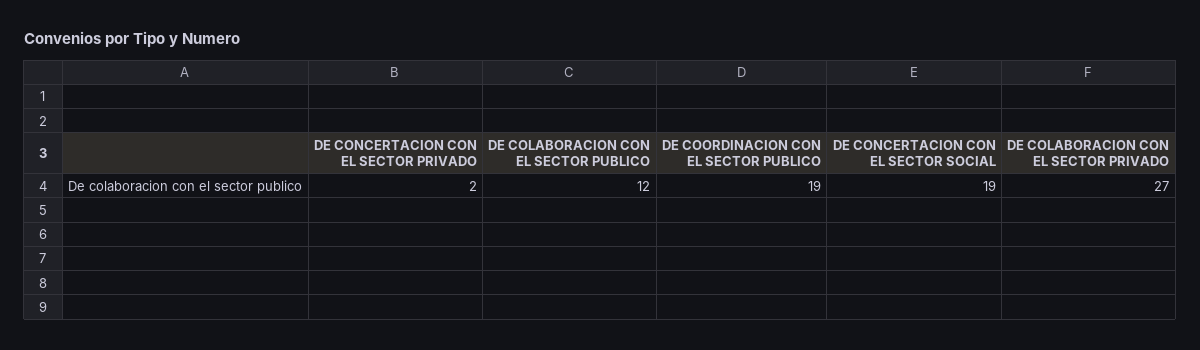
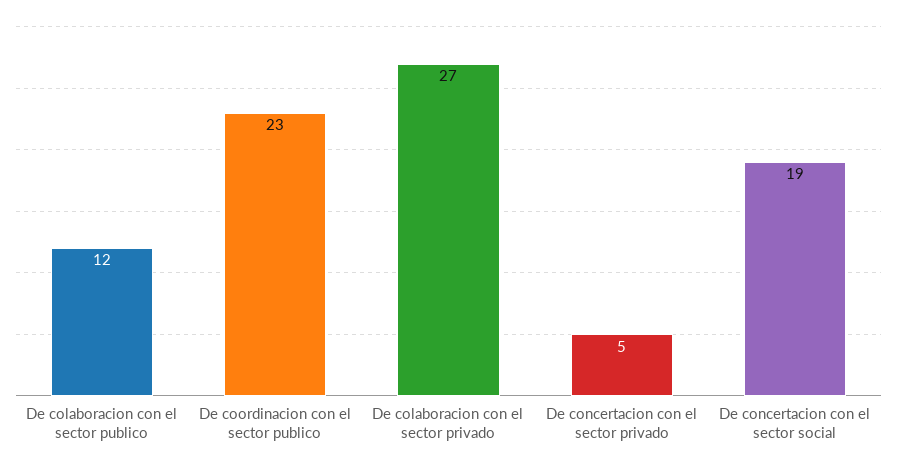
  {
-   "DE CONCERTACION CON EL SECTOR PRIVADO": 2,
+   "DE CONCERTACION CON EL SECTOR PRIVADO": 5,
    "DE COLABORACION CON EL SECTOR PUBLICO": 12,
-   "DE COORDINACION CON EL SECTOR PUBLICO": 19,
+   "DE COORDINACION CON EL SECTOR PUBLICO": 23,
    "DE CONCERTACION CON EL SECTOR SOCIAL": 19,
    "DE COLABORACION CON EL SECTOR PRIVADO": 27
  }

